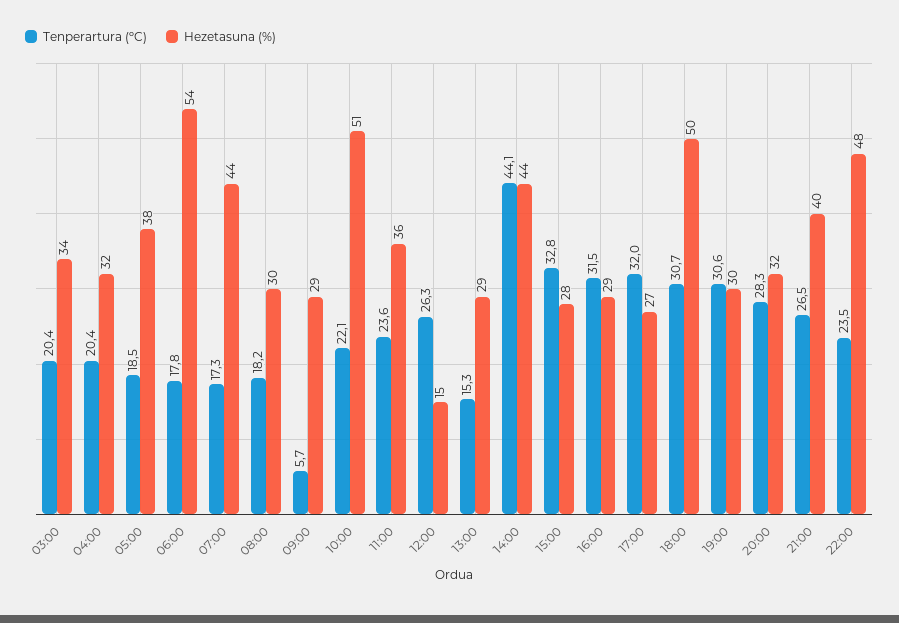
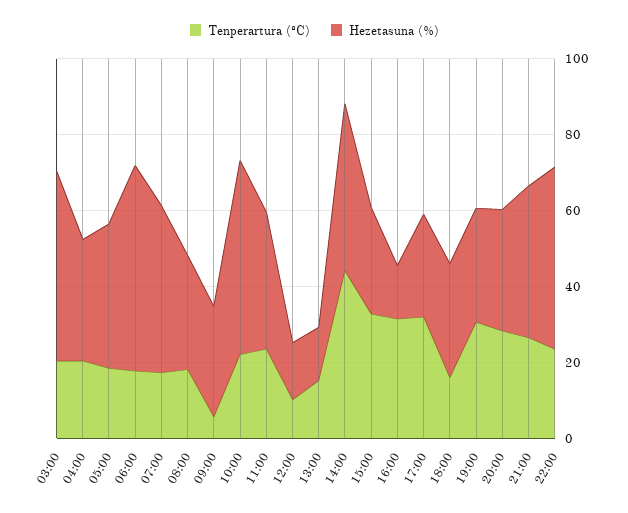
  {
    "Tenperartura (ºC)": {
      "03:00": 20.4,
      "04:00": 20.4,
      "05:00": 18.5,
      "06:00": 17.8,
      "07:00": 17.3,
      "08:00": 18.2,
      "09:00": 5.7,
      "10:00": 22.1,
      "11:00": 23.6,
-     "12:00": 26.3,
+     "12:00": 10,
      "13:00": 15.3,
      "14:00": 44.1,
      "15:00": 32.8,
      "16:00": 31.5,
      "17:00": 32,
-     "18:00": 30.7,
+     "18:00": 15,
      "19:00": 30.6,
      "20:00": 28.3,
      "21:00": 26.5,
      "22:00": 23.5
    },
    "Hezetasuna (%)": {
-     "03:00": 34,
+     "03:00": 50,
      "04:00": 32,
      "05:00": 38,
      "06:00": 54,
      "07:00": 44,
      "08:00": 30,
      "09:00": 29,
      "10:00": 51,
      "11:00": 36,
      "12:00": 15,
-     "13:00": 29,
+     "13:00": 15,
      "14:00": 44,
      "15:00": 28,
-     "16:00": 29,
+     "16:00": 15,
      "17:00": 27,
-     "18:00": 50,
+     "18:00": 30,
      "19:00": 30,
      "20:00": 32,
      "21:00": 40,
      "22:00": 48
    }
  }

